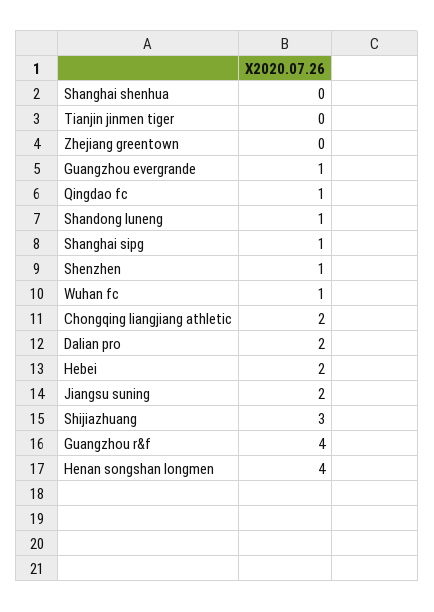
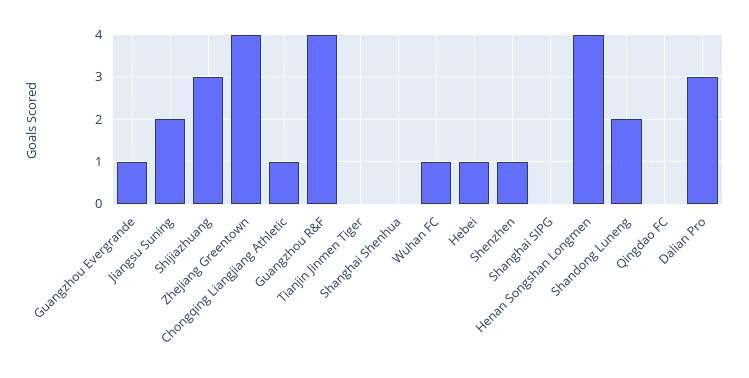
  {
    "Shanghai shenhua": 0,
    "Tianjin jinmen tiger": 0,
-   "Zhejiang greentown": 0,
+   "Zhejiang greentown": 4,
    "Guangzhou evergrande": 1,
-   "Qingdao fc": 1,
+   "Qingdao fc": 0,
-   "Shandong luneng": 1,
+   "Shandong luneng": 2,
-   "Shanghai sipg": 1,
+   "Shanghai sipg": 0,
    "Shenzhen": 1,
    "Wuhan fc": 1,
-   "Chongqing liangjiang athletic": 2,
+   "Chongqing liangjiang athletic": 1,
-   "Dalian pro": 2,
+   "Dalian pro": 3,
-   "Hebei": 2,
+   "Hebei": 1,
    "Jiangsu suning": 2,
    "Shijiazhuang": 3,
    "Guangzhou r&f": 4,
    "Henan songshan longmen": 4
  }

